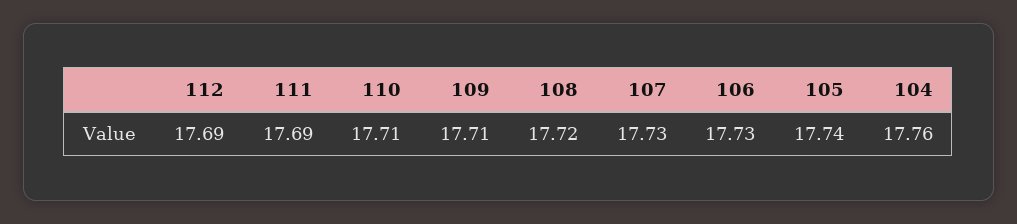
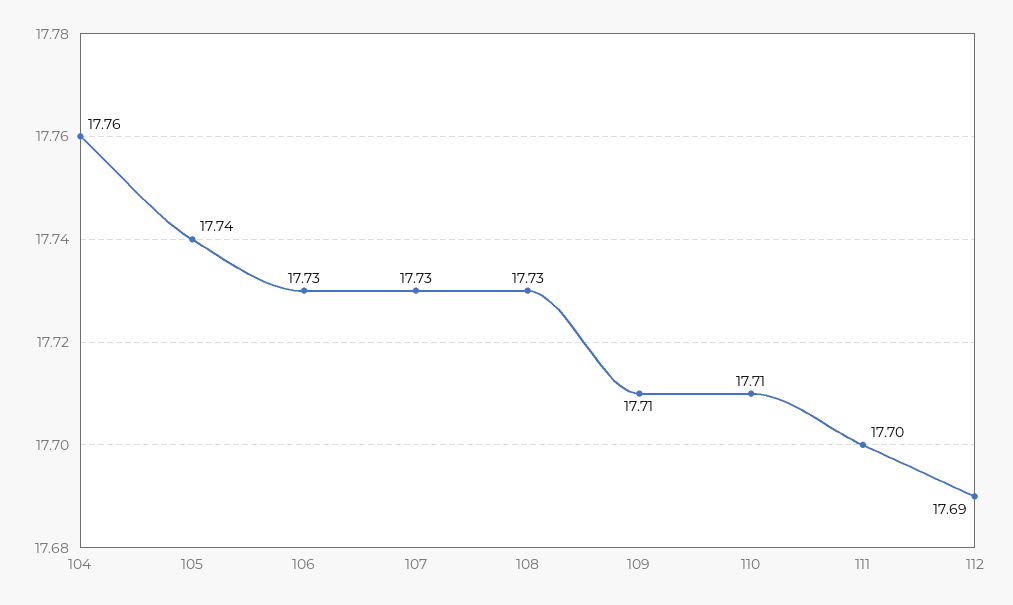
  {
    "112": 17.69,
-   "111": 17.69,
+   "111": 17.7,
    "110": 17.71,
    "109": 17.71,
-   "108": 17.72,
+   "108": 17.73,
    "107": 17.73,
    "106": 17.73,
    "105": 17.74,
    "104": 17.76
  }

